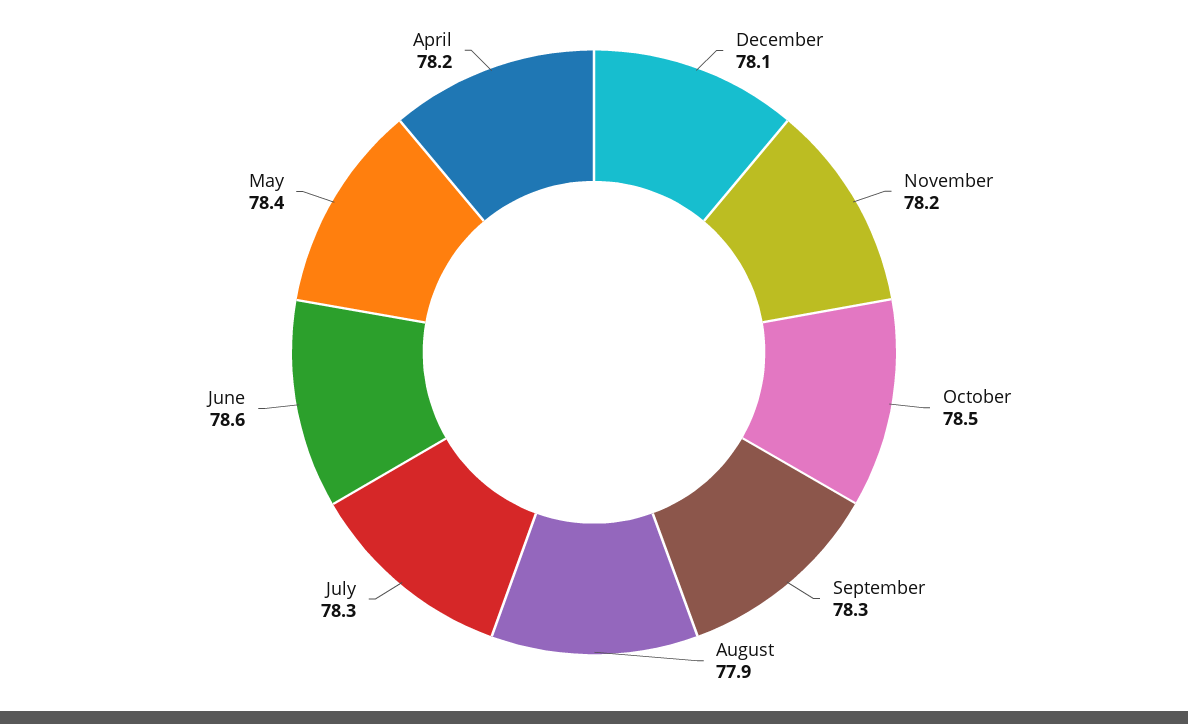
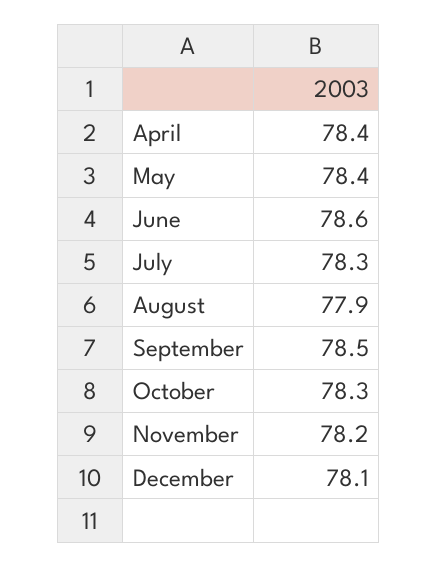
  {
    "December": 78.1,
    "November": 78.2,
-   "October": 78.5,
+   "October": 78.3,
-   "September": 78.3,
+   "September": 78.5,
    "August": 77.9,
    "July": 78.3,
    "June": 78.6,
    "May": 78.4,
-   "April": 78.2
+   "April": 78.4
  }

